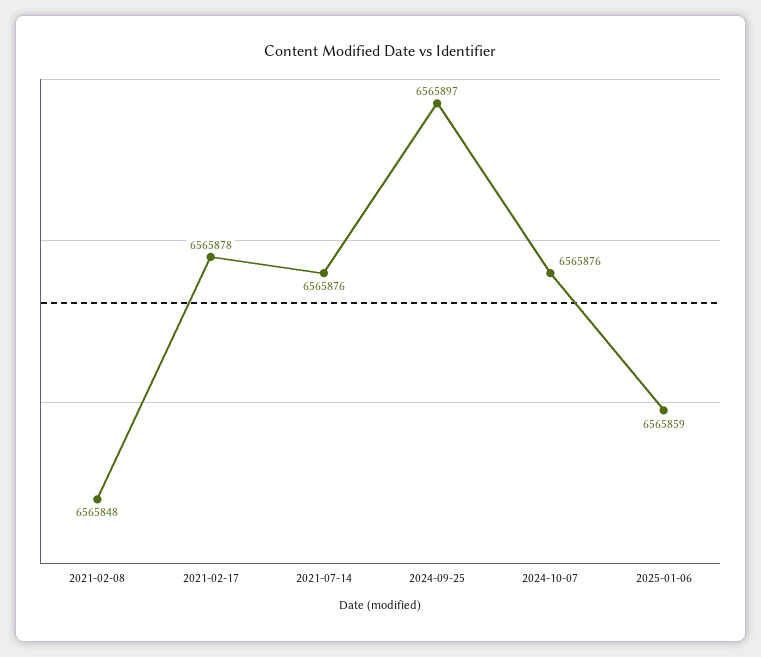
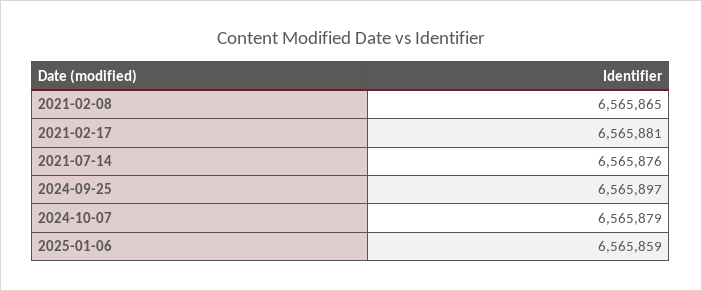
  {
-   "2021-02-08": 6565848,
+   "2021-02-08": 6565865,
-   "2021-02-17": 6565878,
+   "2021-02-17": 6565881,
    "2021-07-14": 6565876,
    "2024-09-25": 6565897,
-   "2024-10-07": 6565876,
+   "2024-10-07": 6565879,
    "2025-01-06": 6565859
  }

